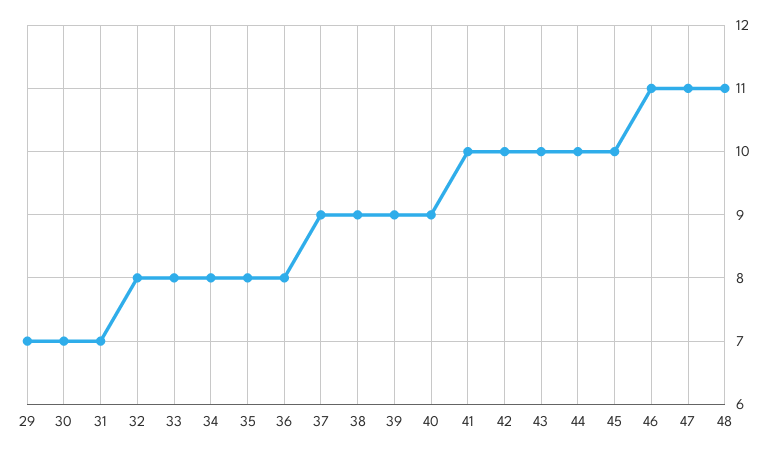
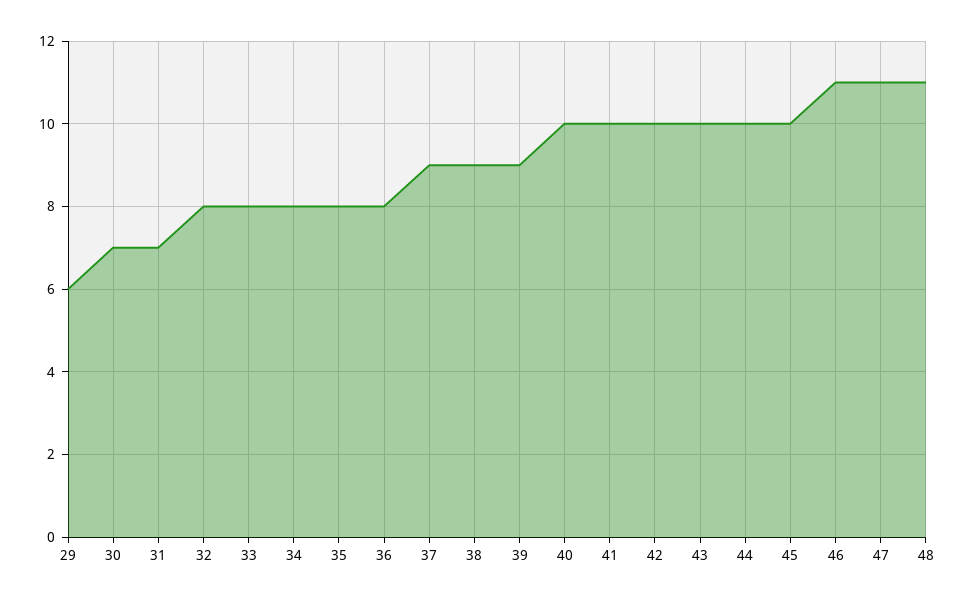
  {
-   "29": 7,
+   "29": 6,
    "30": 7,
    "31": 7,
    "32": 8,
    "33": 8,
    "34": 8,
    "35": 8,
    "36": 8,
    "37": 9,
    "38": 9,
    "39": 9,
-   "40": 9,
+   "40": 10,
    "41": 10,
    "42": 10,
    "43": 10,
    "44": 10,
    "45": 10,
    "46": 11,
    "47": 11,
    "48": 11
  }

